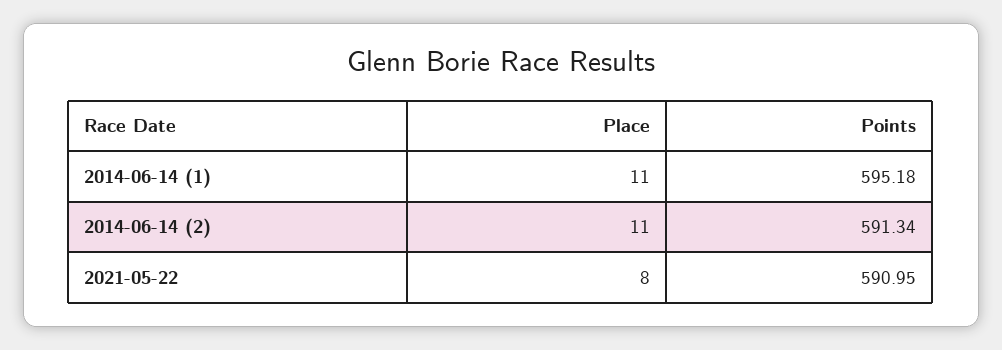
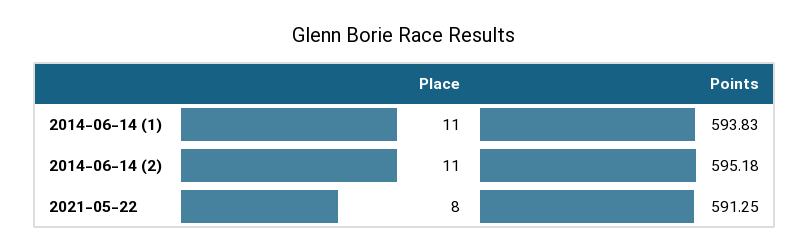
  {
    "Place": {
      "2014-06-14 (1)": 11,
      "2014-06-14 (2)": 11,
      "2021-05-22": 8
    },
    "Points": {
-     "2014-06-14 (1)": 595.18,
+     "2014-06-14 (1)": 593.83,
-     "2014-06-14 (2)": 591.34,
+     "2014-06-14 (2)": 595.18,
-     "2021-05-22": 590.95
+     "2021-05-22": 591.25
    }
  }

